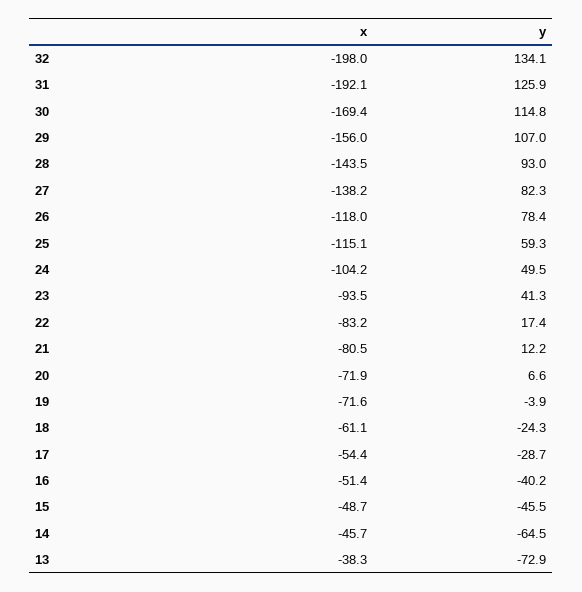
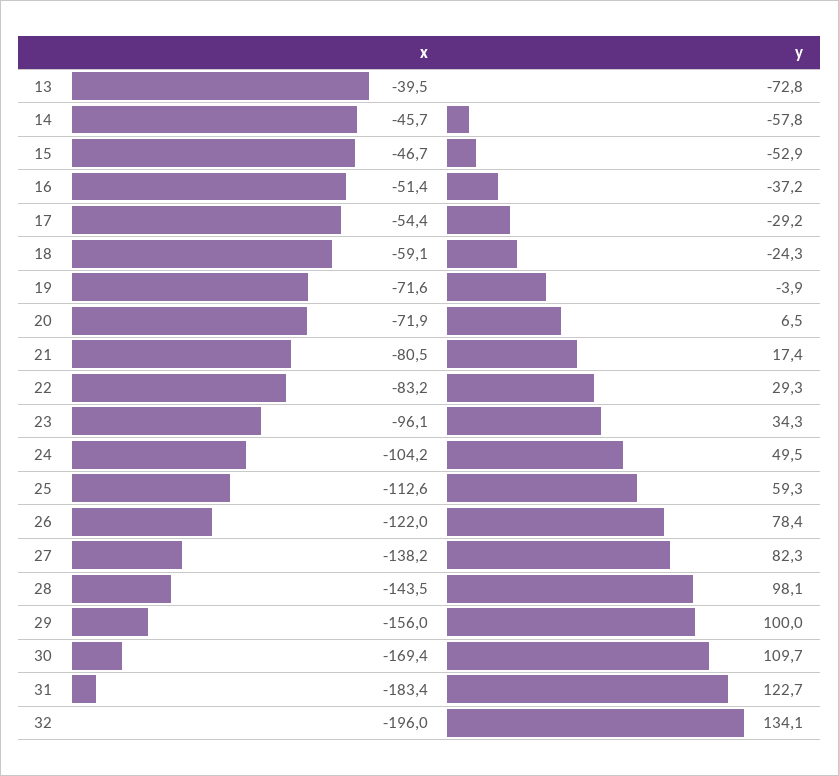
  {
    "x": {
-     "32": -198,
+     "32": -196,
-     "31": -192.1,
+     "31": -183.4,
      "30": -169.4,
      "29": -156,
      "28": -143.5,
      "27": -138.2,
-     "26": -118,
+     "26": -122,
-     "25": -115.1,
+     "25": -112.6,
      "24": -104.2,
-     "23": -93.5,
+     "23": -96.1,
      "22": -83.2,
      "21": -80.5,
      "20": -71.9,
      "19": -71.6,
-     "18": -61.1,
+     "18": -59.1,
      "17": -54.4,
      "16": -51.4,
-     "15": -48.7,
+     "15": -46.7,
      "14": -45.7,
-     "13": -38.3
+     "13": -39.5
    },
    "y": {
      "32": 134.1,
-     "31": 125.9,
+     "31": 122.7,
-     "30": 114.8,
+     "30": 109.7,
-     "29": 107,
+     "29": 100,
-     "28": 93,
+     "28": 98.1,
      "27": 82.3,
      "26": 78.4,
      "25": 59.3,
      "24": 49.5,
-     "23": 41.3,
+     "23": 34.3,
-     "22": 17.4,
+     "22": 29.3,
-     "21": 12.2,
+     "21": 17.4,
-     "20": 6.6,
+     "20": 6.5,
      "19": -3.9,
      "18": -24.3,
-     "17": -28.7,
+     "17": -29.2,
-     "16": -40.2,
+     "16": -37.2,
-     "15": -45.5,
+     "15": -52.9,
-     "14": -64.5,
+     "14": -57.8,
-     "13": -72.9
+     "13": -72.8
    }
  }

